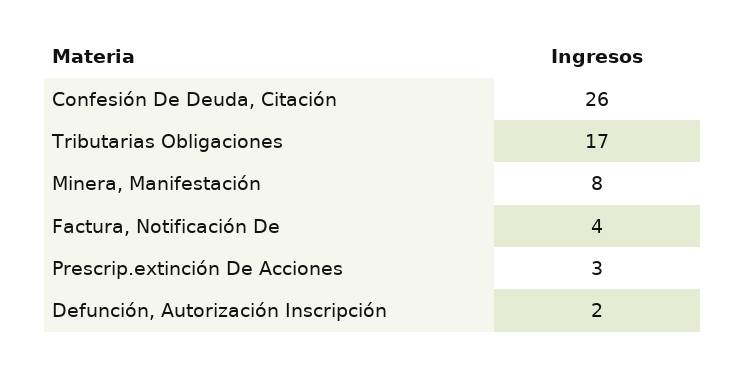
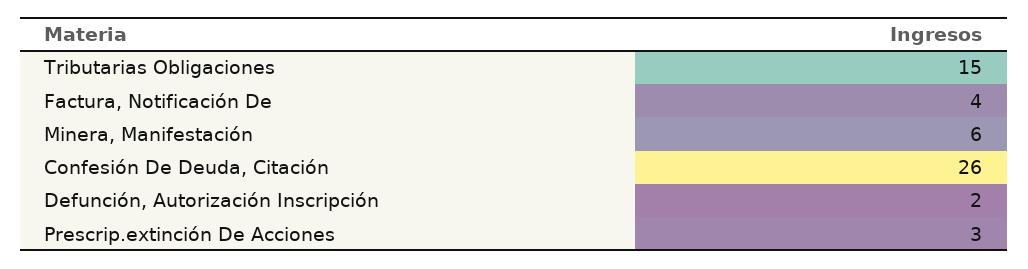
  {
    "Confesión De Deuda, Citación": 26,
-   "Tributarias Obligaciones": 17,
+   "Tributarias Obligaciones": 15,
-   "Minera, Manifestación": 8,
+   "Minera, Manifestación": 6,
    "Factura, Notificación De": 4,
    "Prescrip.extinción De Acciones": 3,
    "Defunción, Autorización Inscripción": 2
  }

